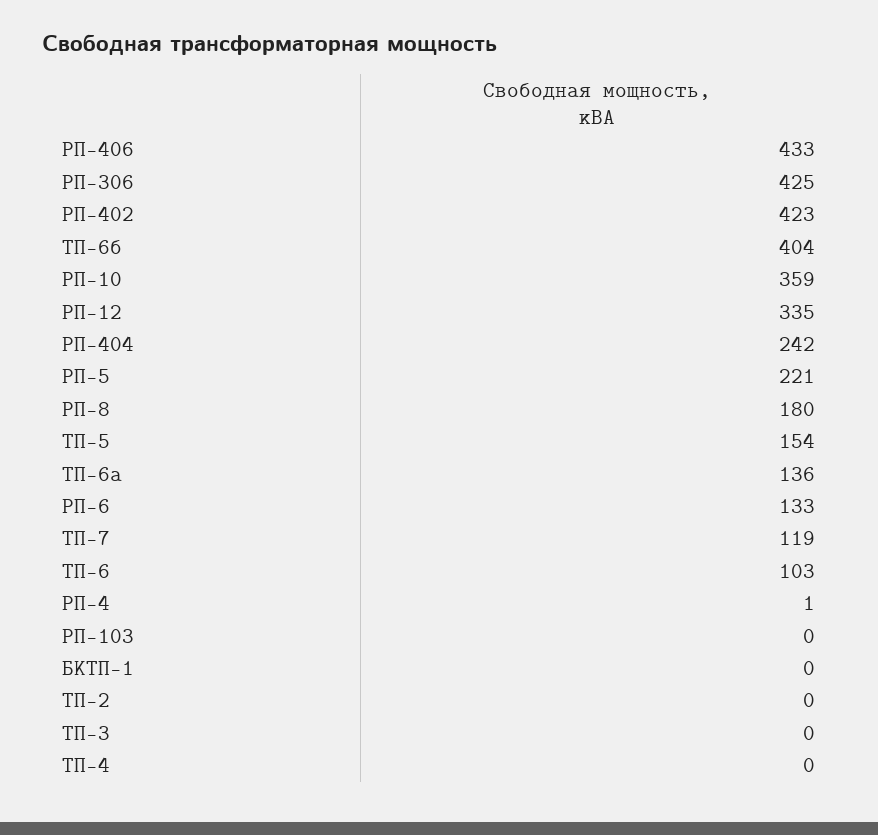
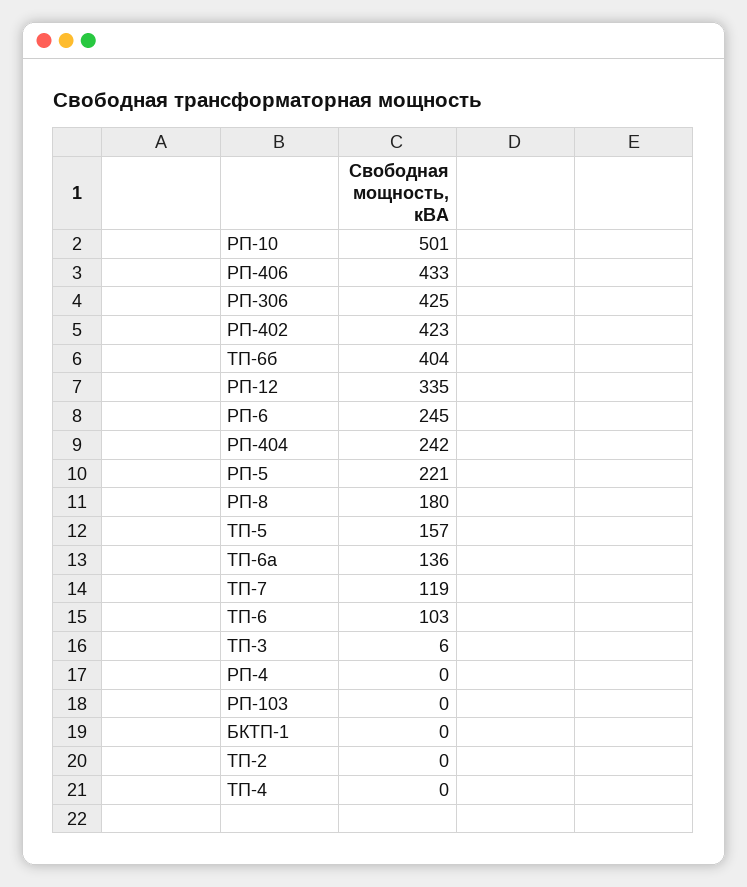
  {
    "РП-406": 433,
    "РП-306": 425,
    "РП-402": 423,
    "ТП-6б": 404,
-   "РП-10": 359,
+   "РП-10": 501,
    "РП-12": 335,
    "РП-404": 242,
    "РП-5": 221,
    "РП-8": 180,
-   "ТП-5": 154,
+   "ТП-5": 157,
    "ТП-6а": 136,
-   "РП-6": 133,
+   "РП-6": 245,
    "ТП-7": 119,
    "ТП-6": 103,
-   "РП-4": 1,
+   "РП-4": 0,
    "РП-103": 0,
    "БКТП-1": 0,
    "ТП-2": 0,
-   "ТП-3": 0,
+   "ТП-3": 6,
    "ТП-4": 0
  }

